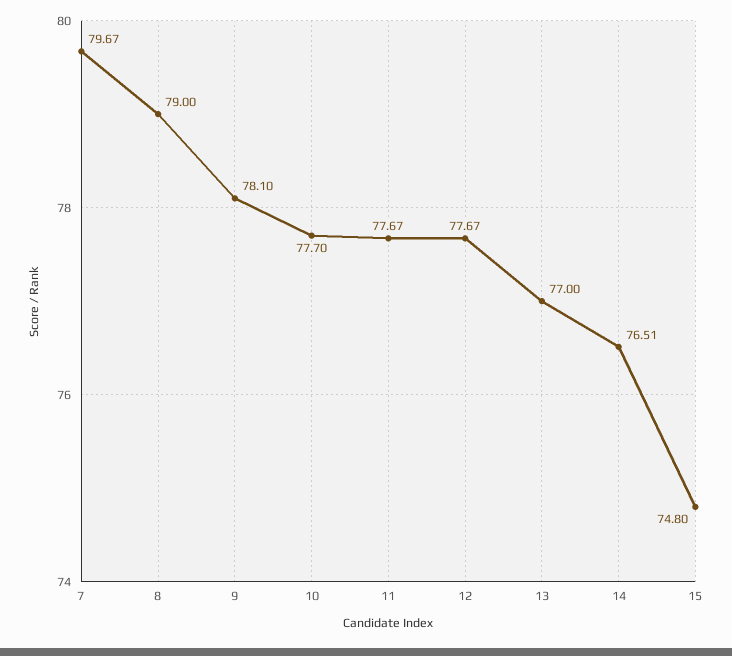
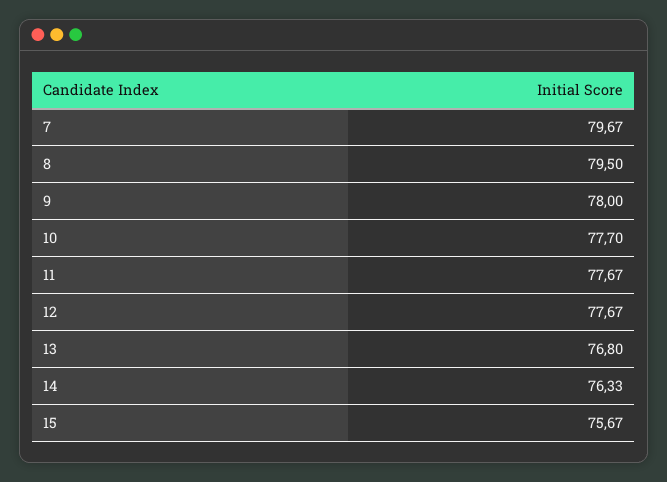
  {
    "7": 79.67,
-   "8": 79,
+   "8": 79.5,
-   "9": 78.1,
+   "9": 78,
    "10": 77.7,
    "11": 77.67,
    "12": 77.67,
-   "13": 77,
+   "13": 76.8,
-   "14": 76.51,
+   "14": 76.33,
-   "15": 74.8
+   "15": 75.67
  }

